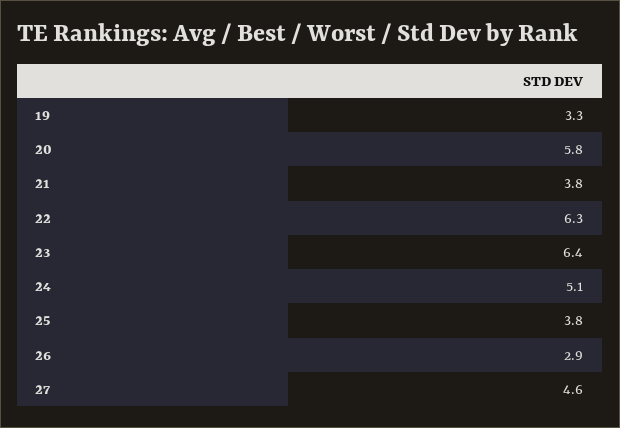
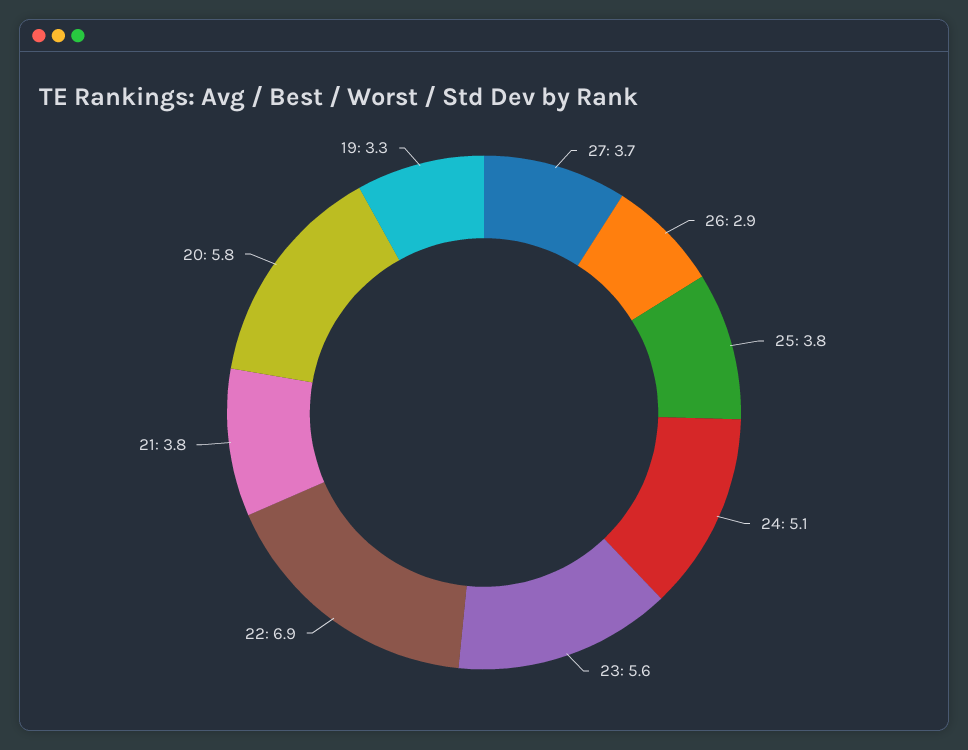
  {
    "19": 3.3,
    "20": 5.8,
    "21": 3.8,
-   "22": 6.3,
+   "22": 6.9,
-   "23": 6.4,
+   "23": 5.6,
    "24": 5.1,
    "25": 3.8,
    "26": 2.9,
-   "27": 4.6
+   "27": 3.7
  }

